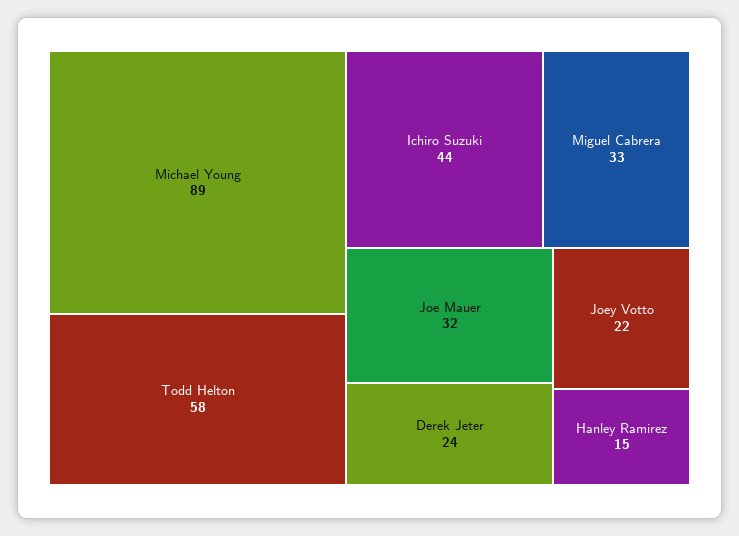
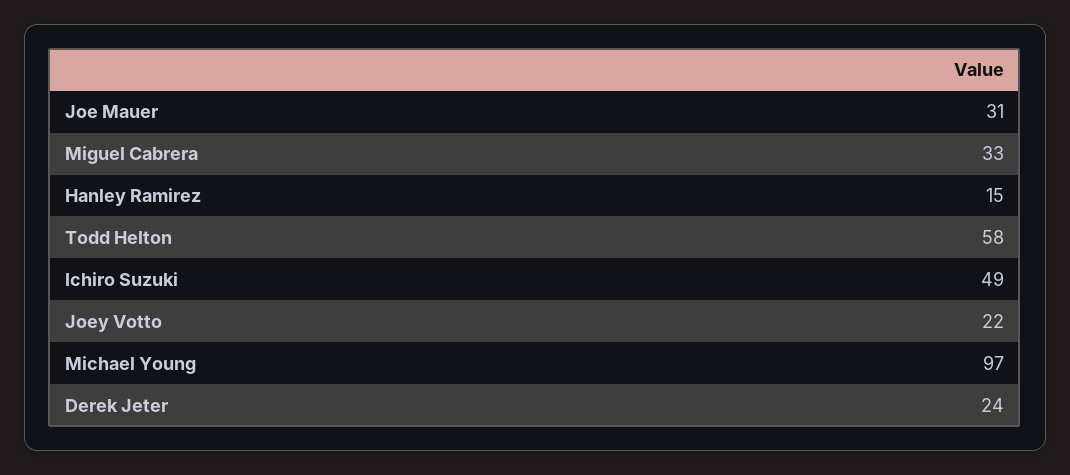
  {
-   "Michael Young": 89,
+   "Michael Young": 97,
    "Todd Helton": 58,
-   "Ichiro Suzuki": 44,
+   "Ichiro Suzuki": 49,
    "Miguel Cabrera": 33,
-   "Joe Mauer": 32,
+   "Joe Mauer": 31,
    "Derek Jeter": 24,
    "Joey Votto": 22,
    "Hanley Ramirez": 15
  }

